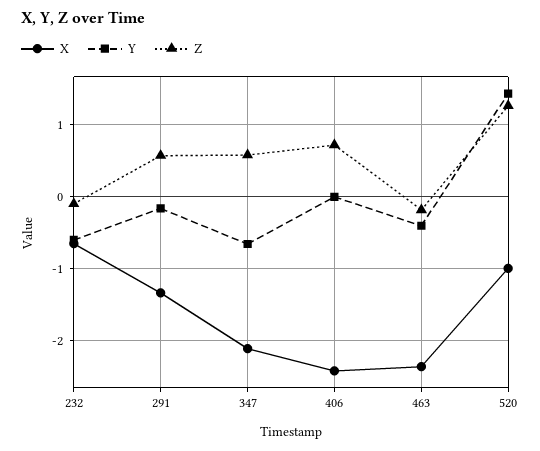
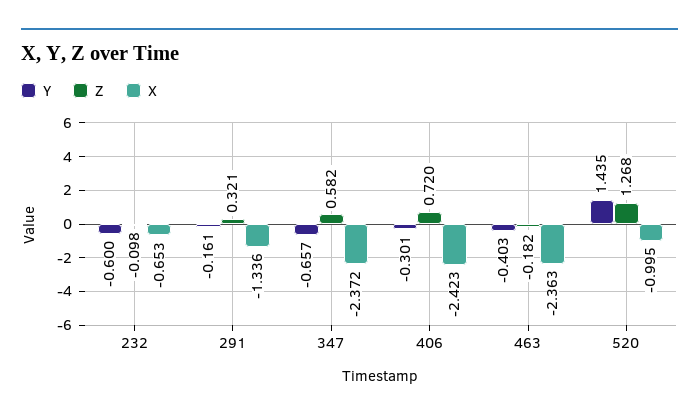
  {
    "X": {
      "232": -0.653,
      "291": -1.336,
-     "347": -2.1,
+     "347": -2.372,
      "406": -2.423,
      "463": -2.363,
      "520": -0.995
    },
    "Y": {
      "232": -0.6,
      "291": -0.161,
      "347": -0.657,
-     "406": 0,
+     "406": -0.301,
      "463": -0.403,
      "520": 1.435
    },
    "Z": {
      "232": -0.098,
-     "291": 0.6,
+     "291": 0.321,
      "347": 0.582,
      "406": 0.72,
      "463": -0.182,
      "520": 1.268
    }
  }

